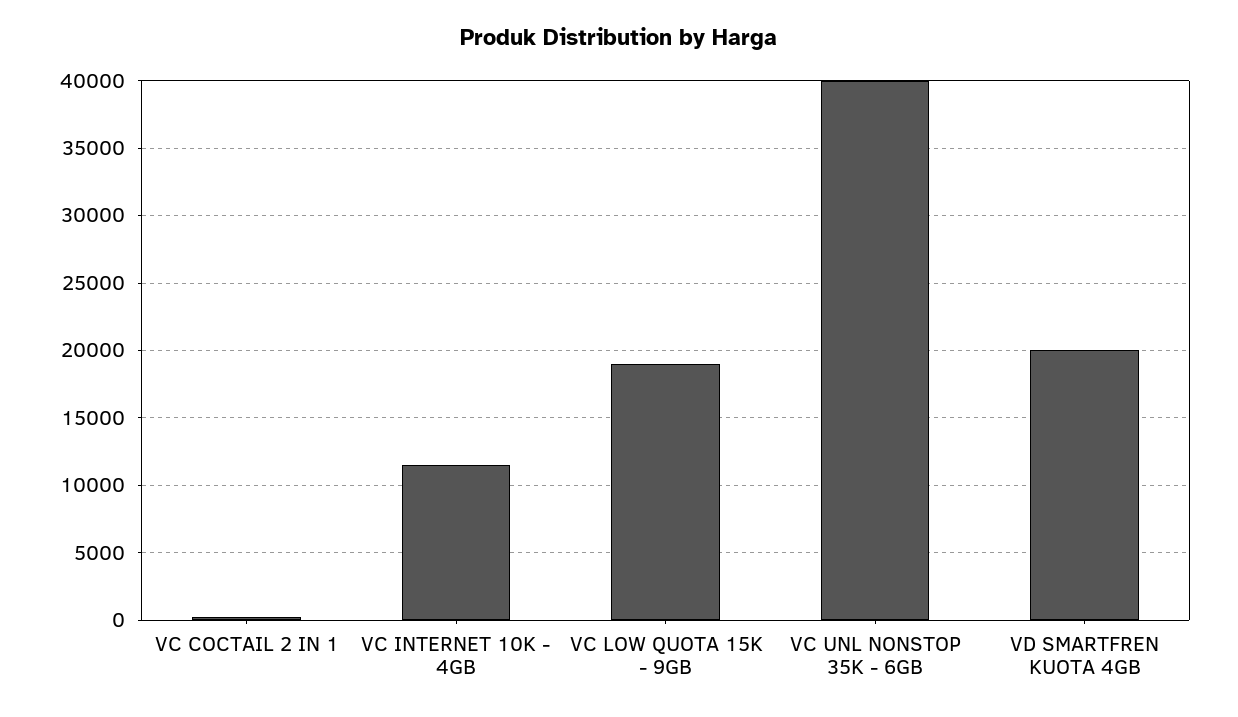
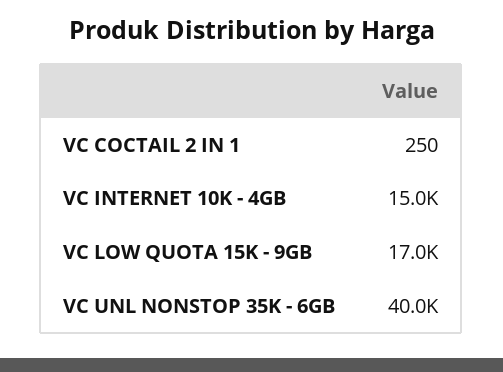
  {
    "VC COCTAIL 2 IN 1": 250,
-   "VC INTERNET 10K - 4GB": 11500,
+   "VC INTERNET 10K - 4GB": 15000,
-   "VC LOW QUOTA 15K - 9GB": 19000,
+   "VC LOW QUOTA 15K - 9GB": 17000,
-   "VC UNL NONSTOP 35K - 6GB": 40000,
+   "VC UNL NONSTOP 35K - 6GB": 40000
-   "VD SMARTFREN KUOTA 4GB": 20000
  }

